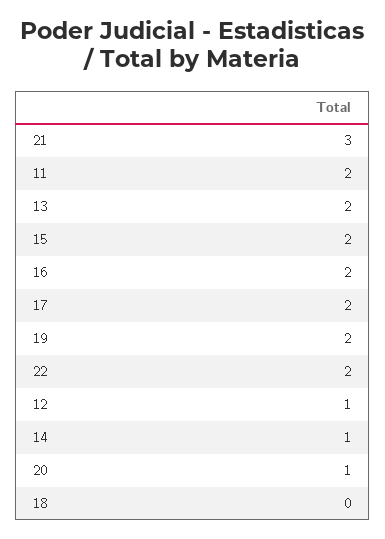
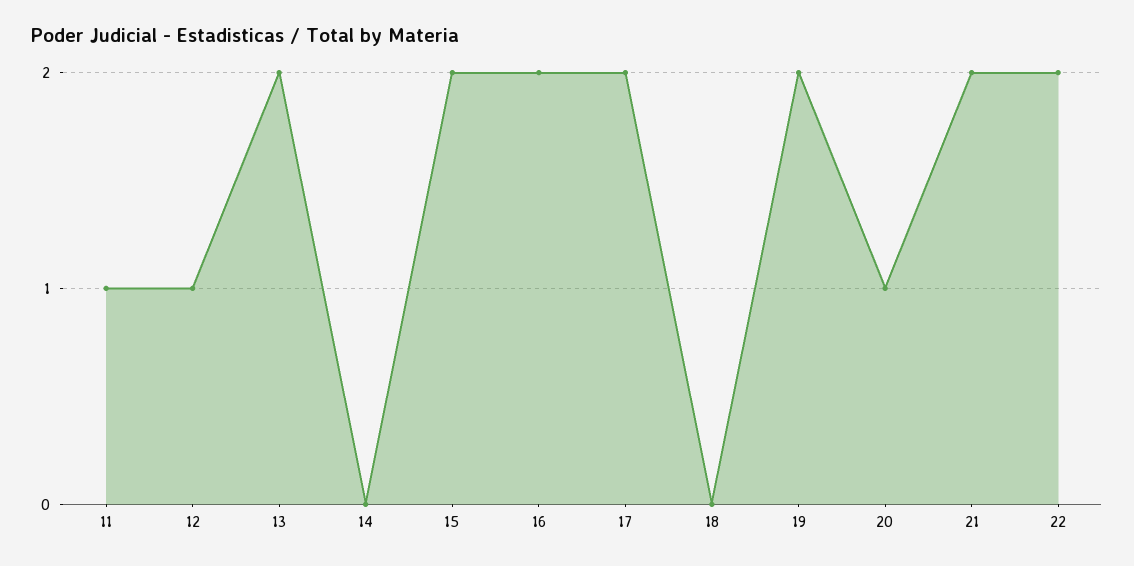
  {
-   "21": 3,
+   "21": 2,
-   "11": 2,
+   "11": 1,
    "13": 2,
    "15": 2,
    "16": 2,
    "17": 2,
    "19": 2,
    "22": 2,
    "12": 1,
-   "14": 1,
+   "14": 0,
    "20": 1,
    "18": 0
  }

